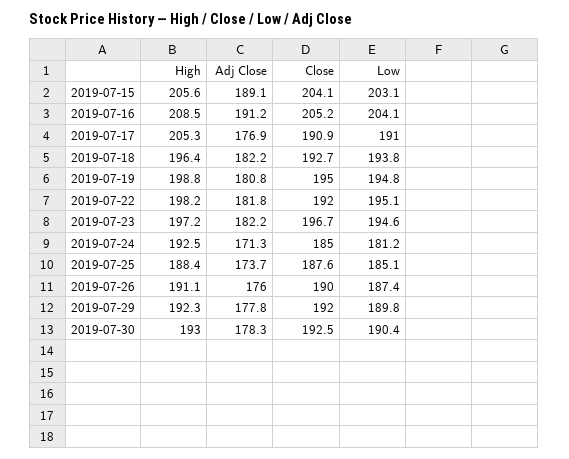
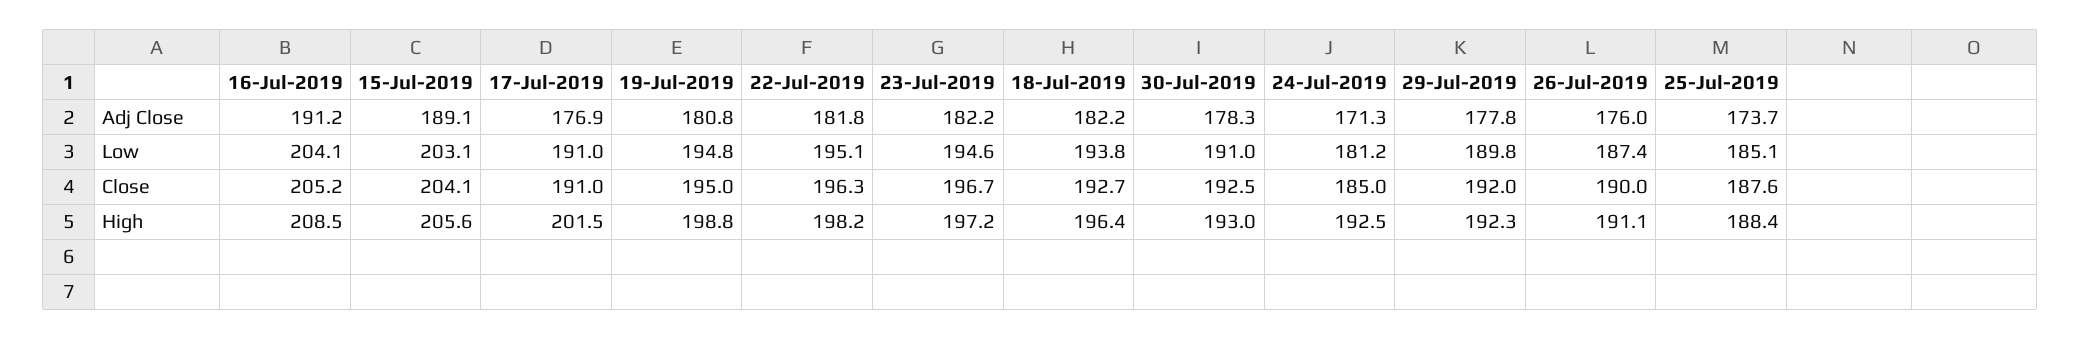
  {
    "High": {
      "2019-07-15": 205.6,
      "2019-07-16": 208.5,
-     "2019-07-17": 205.3,
+     "2019-07-17": 201.5,
      "2019-07-18": 196.4,
      "2019-07-19": 198.8,
      "2019-07-22": 198.2,
      "2019-07-23": 197.2,
      "2019-07-24": 192.5,
      "2019-07-25": 188.4,
      "2019-07-26": 191.1,
      "2019-07-29": 192.3,
      "2019-07-30": 193
    },
    "Adj Close": {
      "2019-07-15": 189.1,
      "2019-07-16": 191.2,
      "2019-07-17": 176.9,
      "2019-07-18": 182.2,
      "2019-07-19": 180.8,
      "2019-07-22": 181.8,
      "2019-07-23": 182.2,
      "2019-07-24": 171.3,
      "2019-07-25": 173.7,
      "2019-07-26": 176,
      "2019-07-29": 177.8,
      "2019-07-30": 178.3
    },
    "Close": {
      "2019-07-15": 204.1,
      "2019-07-16": 205.2,
-     "2019-07-17": 190.9,
+     "2019-07-17": 191,
      "2019-07-18": 192.7,
      "2019-07-19": 195,
-     "2019-07-22": 192,
+     "2019-07-22": 196.3,
      "2019-07-23": 196.7,
      "2019-07-24": 185,
      "2019-07-25": 187.6,
      "2019-07-26": 190,
      "2019-07-29": 192,
      "2019-07-30": 192.5
    },
    "Low": {
      "2019-07-15": 203.1,
      "2019-07-16": 204.1,
      "2019-07-17": 191,
      "2019-07-18": 193.8,
      "2019-07-19": 194.8,
      "2019-07-22": 195.1,
      "2019-07-23": 194.6,
      "2019-07-24": 181.2,
      "2019-07-25": 185.1,
      "2019-07-26": 187.4,
      "2019-07-29": 189.8,
-     "2019-07-30": 190.4
+     "2019-07-30": 191
    }
  }

